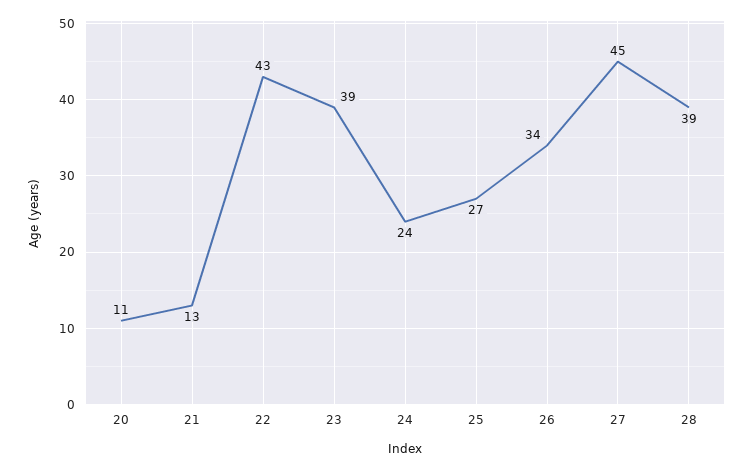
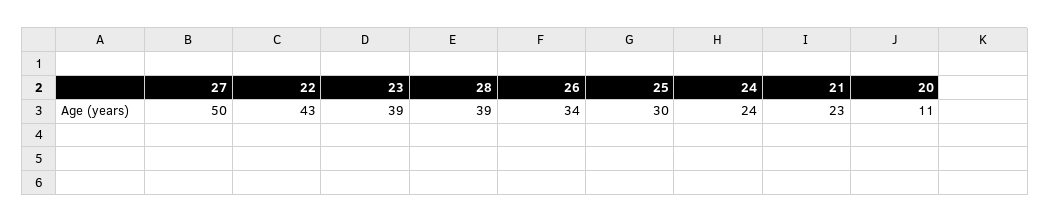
  {
    "20": 11,
-   "21": 13,
+   "21": 23,
    "22": 43,
    "23": 39,
    "24": 24,
-   "25": 27,
+   "25": 30,
    "26": 34,
-   "27": 45,
+   "27": 50,
    "28": 39
  }

